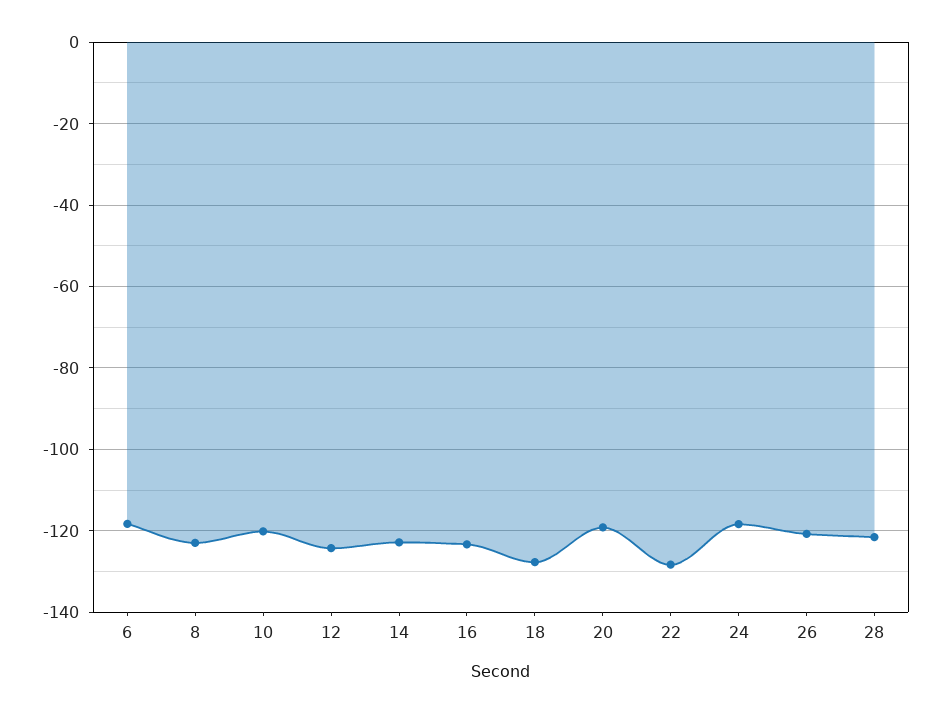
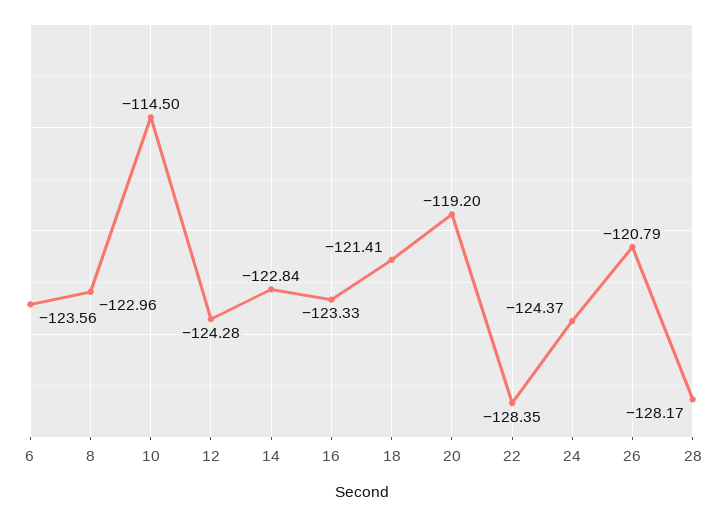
  {
-   "6": -118,
+   "6": -123.56,
    "8": -122.96,
-   "10": -120,
+   "10": -114.5,
    "12": -124.28,
    "14": -122.84,
    "16": -123.33,
-   "18": -128,
+   "18": -121.41,
    "20": -119.2,
    "22": -128.35,
-   "24": -118,
+   "24": -124.37,
    "26": -120.79,
-   "28": -122
+   "28": -128.17
  }

